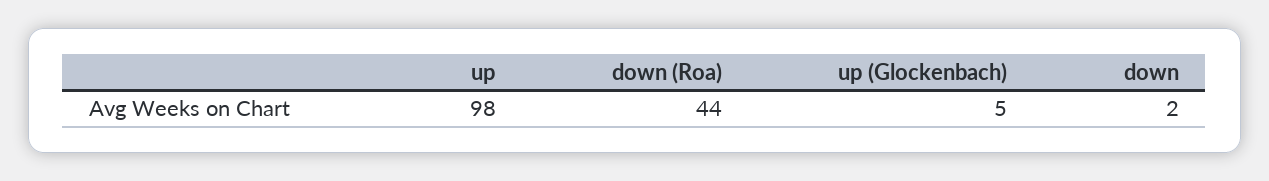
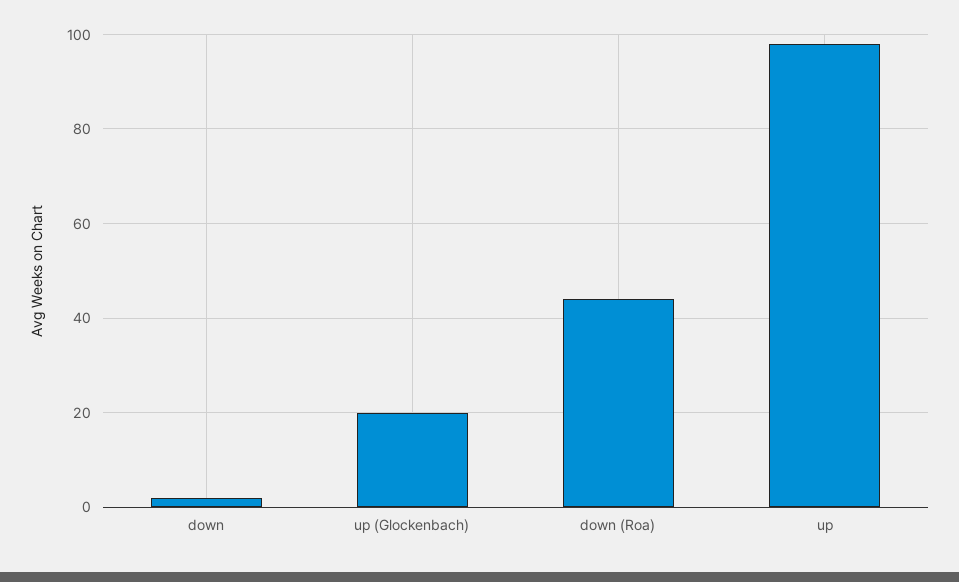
  {
    "up": 98,
    "down (Roa)": 44,
-   "up (Glockenbach)": 5,
+   "up (Glockenbach)": 20,
    "down": 2
  }

